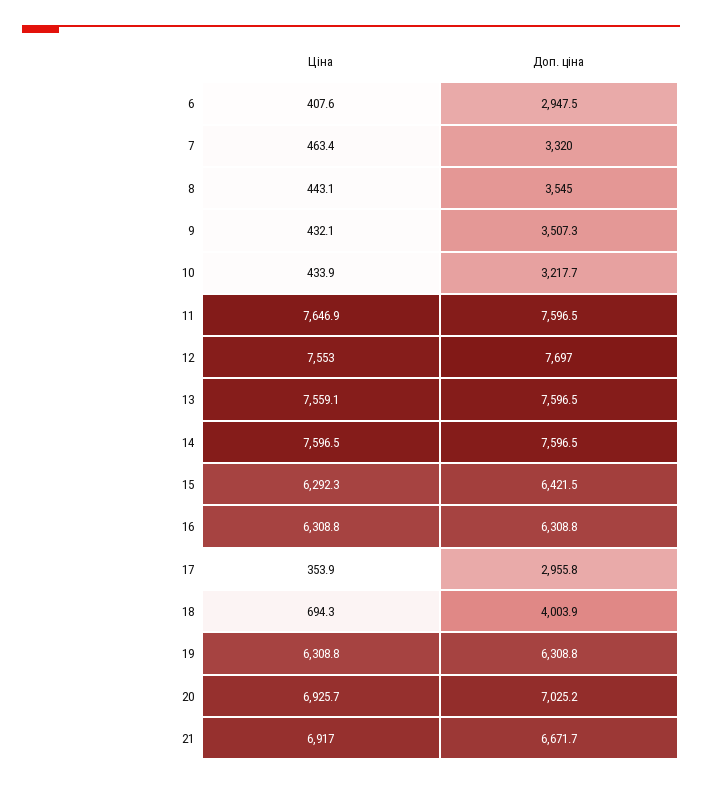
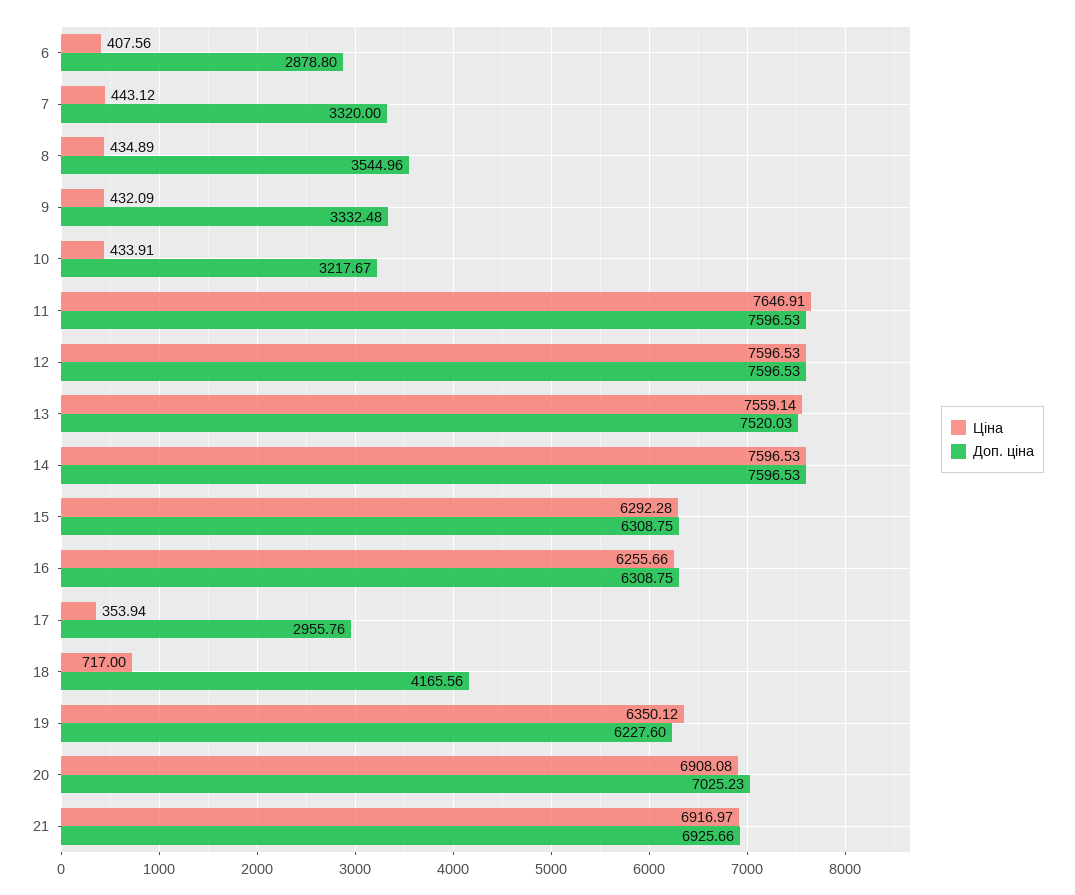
  {
    "Ціна": {
      "6": 407.56,
-     "7": 463.4,
+     "7": 443.12,
-     "8": 443.1,
+     "8": 434.89,
      "9": 432.09,
      "10": 433.91,
      "11": 7646.91,
-     "12": 7553,
+     "12": 7596.53,
      "13": 7559.14,
      "14": 7596.53,
      "15": 6292.28,
-     "16": 6308.8,
+     "16": 6255.66,
      "17": 353.94,
-     "18": 694.3,
+     "18": 717,
-     "19": 6308.8,
+     "19": 6350.12,
-     "20": 6925.7,
+     "20": 6908.08,
      "21": 6916.97
    },
    "Доп. ціна": {
-     "6": 2947.5,
+     "6": 2878.8,
      "7": 3320,
      "8": 3544.96,
-     "9": 3507.3,
+     "9": 3332.48,
      "10": 3217.67,
      "11": 7596.53,
-     "12": 7697,
+     "12": 7596.53,
-     "13": 7596.5,
+     "13": 7520.03,
      "14": 7596.53,
-     "15": 6421.5,
+     "15": 6308.75,
      "16": 6308.75,
      "17": 2955.76,
-     "18": 4003.9,
+     "18": 4165.56,
-     "19": 6308.8,
+     "19": 6227.6,
      "20": 7025.23,
-     "21": 6671.7
+     "21": 6925.66
    }
  }

